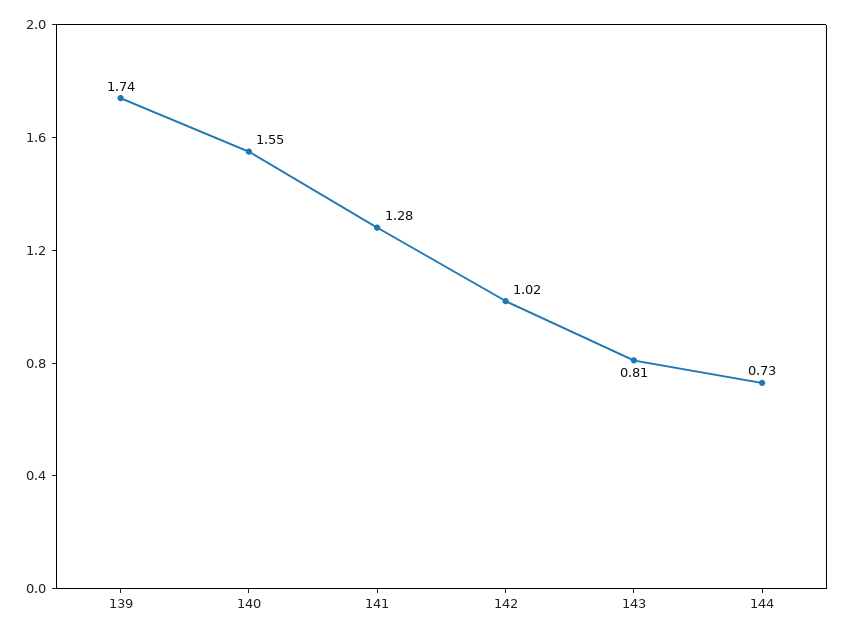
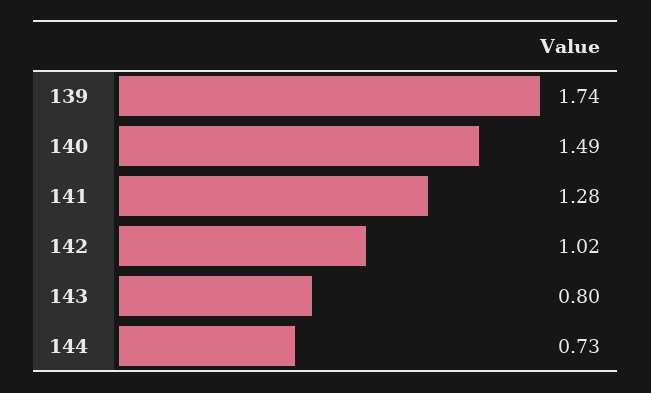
  {
    "139": 1.74,
-   "140": 1.55,
+   "140": 1.49,
    "141": 1.28,
    "142": 1.02,
-   "143": 0.81,
+   "143": 0.8,
    "144": 0.73
  }

